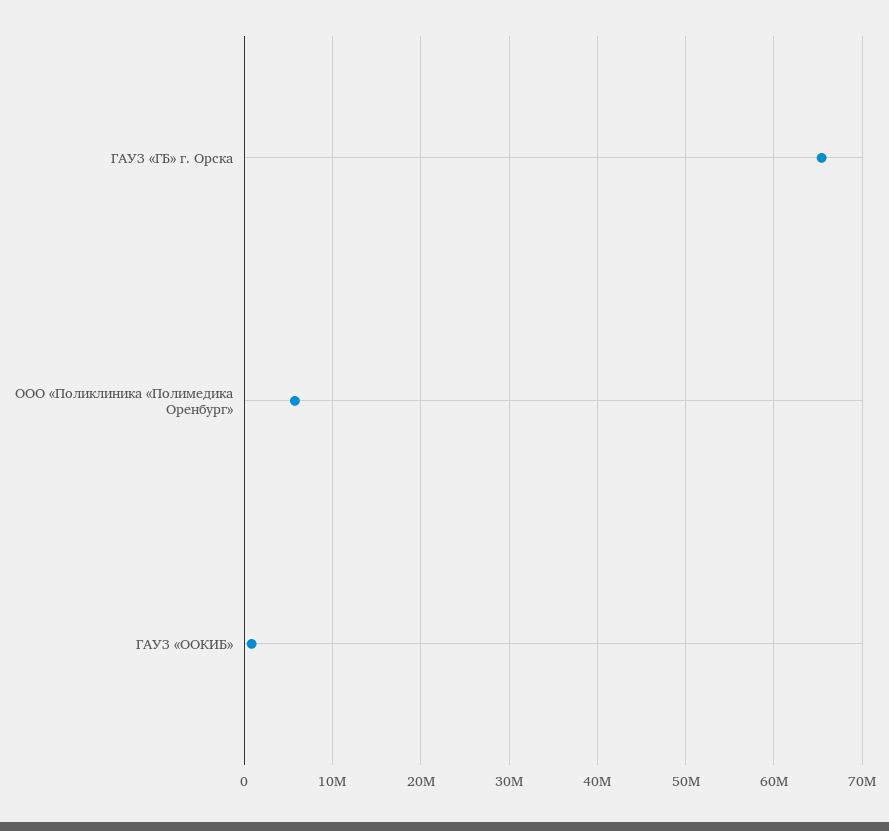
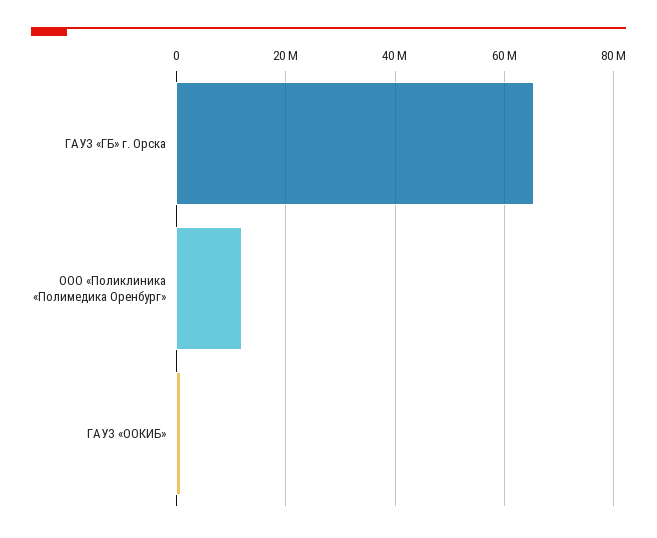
  {
    "ГАУЗ «ГБ» г. Орска": 65000000,
-   "ООО «Поликлиника «Полимедика Оренбург»": 6000000,
+   "ООО «Поликлиника «Полимедика Оренбург»": 12000000,
    "ГАУЗ «ООКИБ»": 1000000
  }

